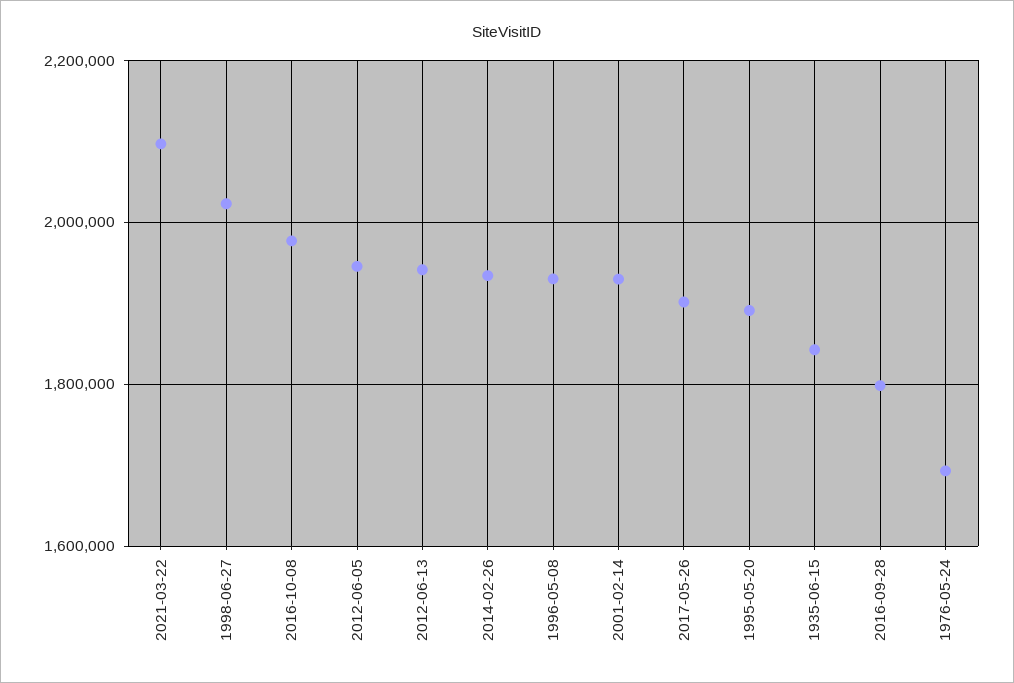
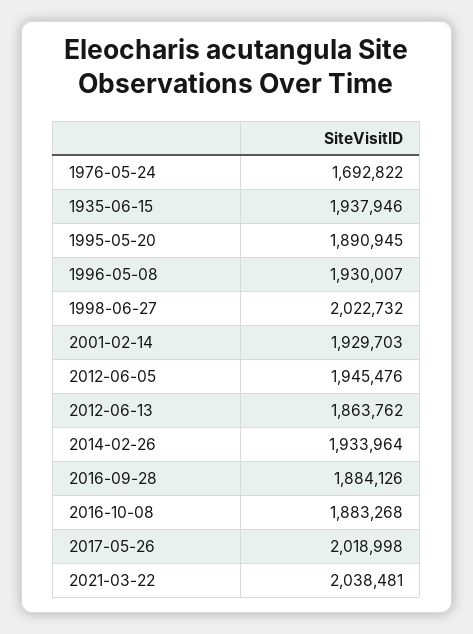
  {
-   "2021-03-22": 2100000,
+   "2021-03-22": 2038481,
    "1998-06-27": 2022732,
-   "2016-10-08": 1980000,
+   "2016-10-08": 1883268,
    "2012-06-05": 1945476,
-   "2012-06-13": 1940000,
+   "2012-06-13": 1863762,
    "2014-02-26": 1933964,
    "1996-05-08": 1930007,
    "2001-02-14": 1929703,
-   "2017-05-26": 1900000,
+   "2017-05-26": 2018998,
    "1995-05-20": 1890945,
-   "1935-06-15": 1840000,
+   "1935-06-15": 1937946,
-   "2016-09-28": 1800000,
+   "2016-09-28": 1884126,
    "1976-05-24": 1692822
  }

